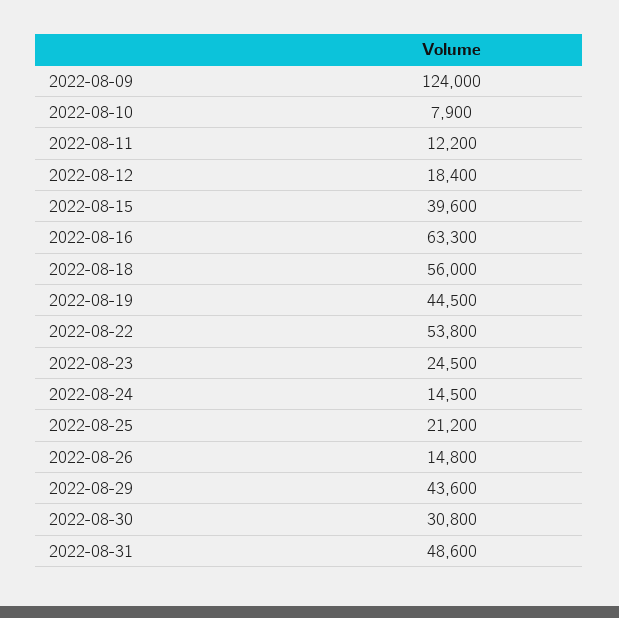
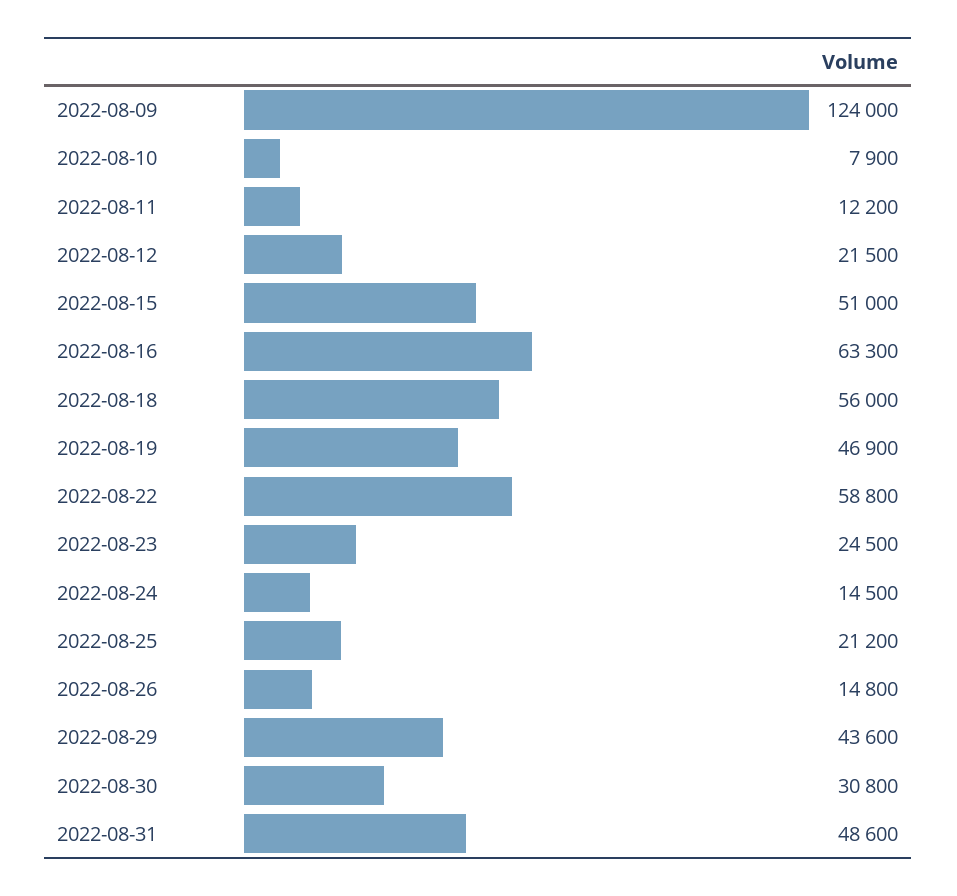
  {
    "2022-08-09": 124000,
    "2022-08-10": 7900,
    "2022-08-11": 12200,
-   "2022-08-12": 18400,
+   "2022-08-12": 21500,
-   "2022-08-15": 39600,
+   "2022-08-15": 51000,
    "2022-08-16": 63300,
    "2022-08-18": 56000,
-   "2022-08-19": 44500,
+   "2022-08-19": 46900,
-   "2022-08-22": 53800,
+   "2022-08-22": 58800,
    "2022-08-23": 24500,
    "2022-08-24": 14500,
    "2022-08-25": 21200,
    "2022-08-26": 14800,
    "2022-08-29": 43600,
    "2022-08-30": 30800,
    "2022-08-31": 48600
  }

